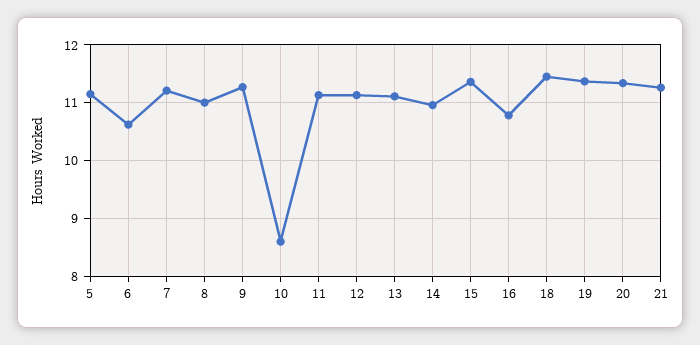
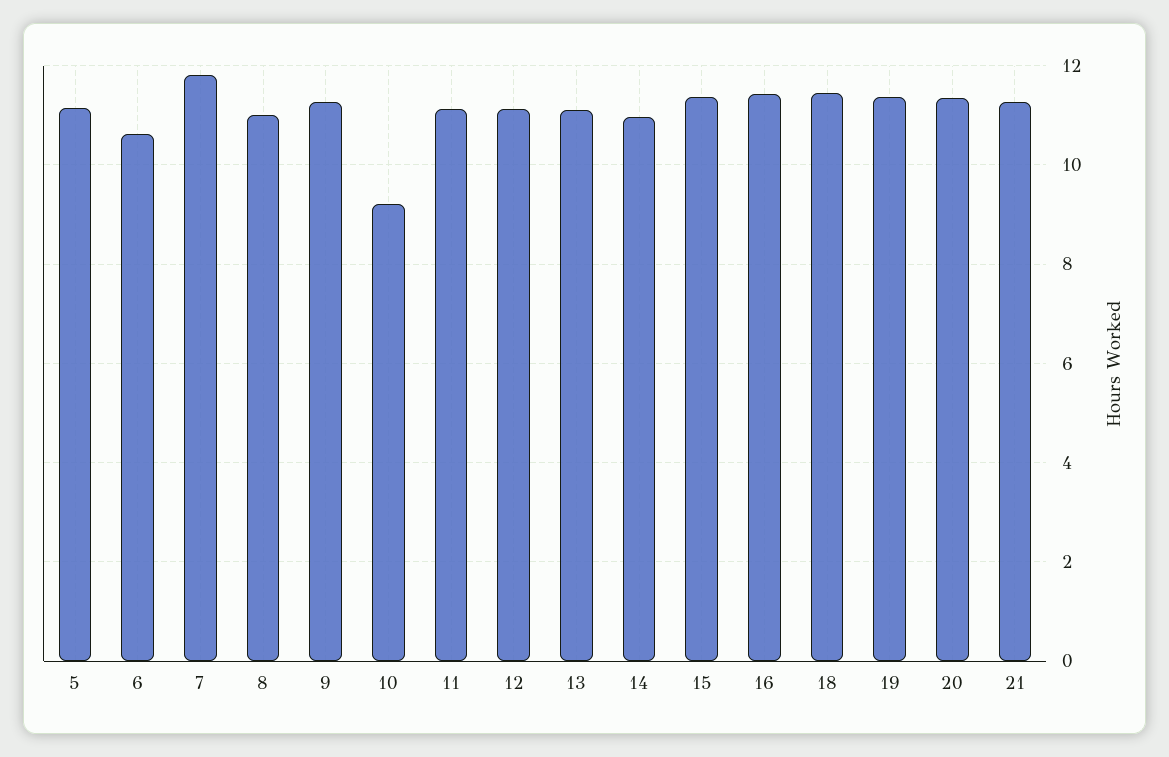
  {
    "5": 11.2,
    "6": 10.6,
-   "7": 11.2,
+   "7": 11.8,
    "8": 11,
    "9": 11.2,
-   "10": 8.6,
+   "10": 9.2,
    "11": 11.2,
    "12": 11.2,
    "13": 11.2,
    "14": 11,
    "15": 11.4,
-   "16": 10.8,
+   "16": 11.4,
    "18": 11.4,
    "19": 11.4,
    "20": 11.4,
    "21": 11.2
  }

